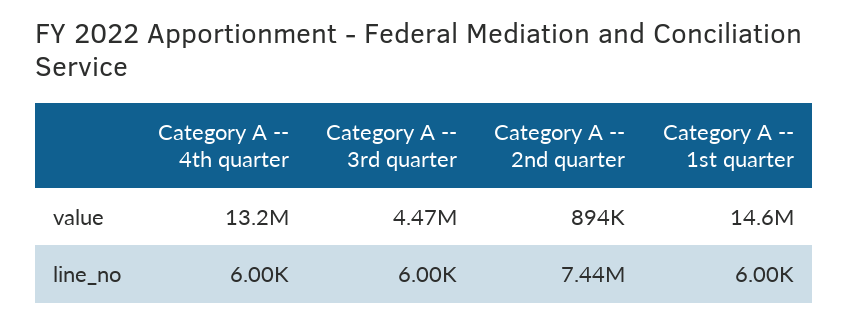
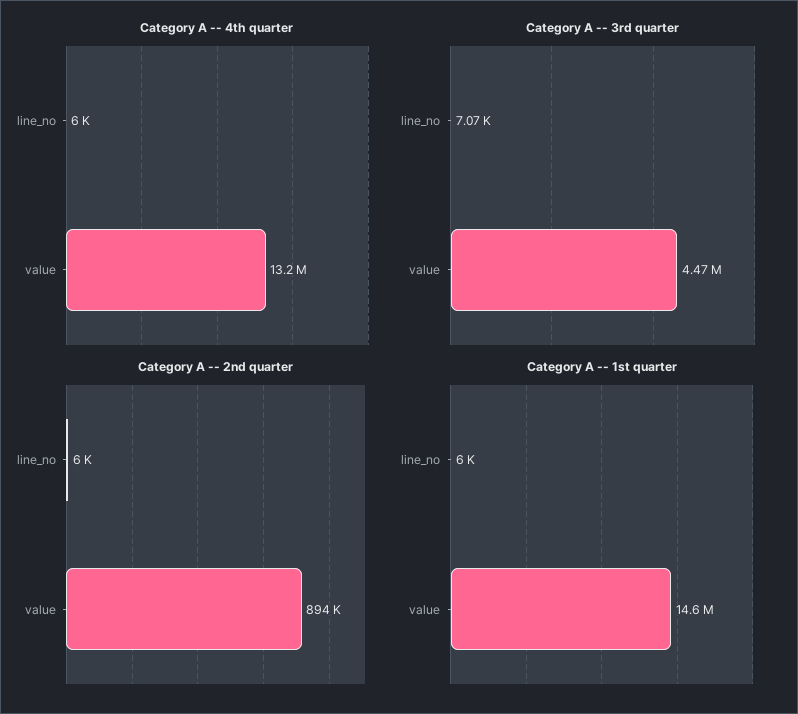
  {
    "Category A -- 4th quarter": {
      "value": 13200000,
      "line_no": 6000
    },
    "Category A -- 3rd quarter": {
      "value": 4470000,
-     "line_no": 6000
+     "line_no": 7070
    },
    "Category A -- 2nd quarter": {
      "value": 894000,
-     "line_no": 7440000
+     "line_no": 6000
    },
    "Category A -- 1st quarter": {
      "value": 14600000,
      "line_no": 6000
    }
  }

